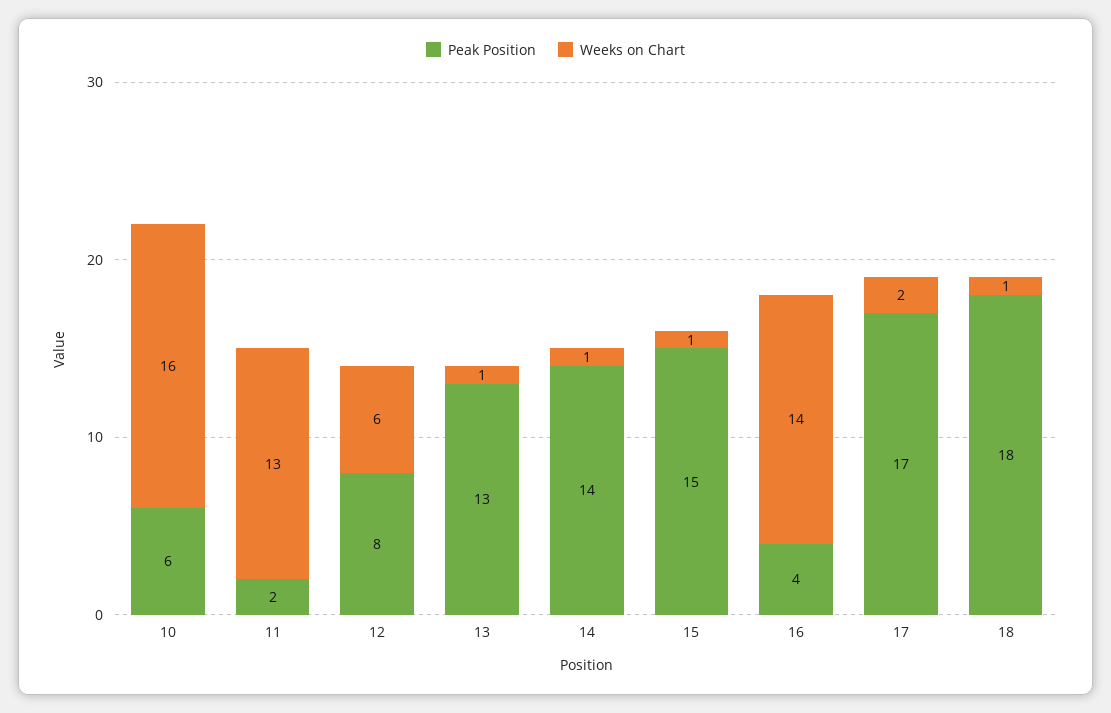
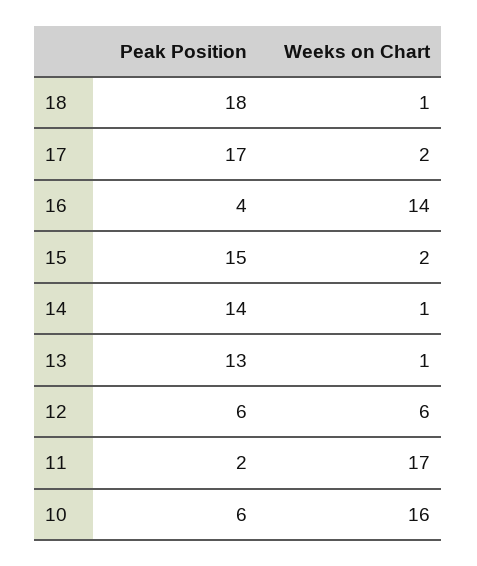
  {
    "Peak Position": {
      "10": 6,
      "11": 2,
-     "12": 8,
+     "12": 6,
      "13": 13,
      "14": 14,
      "15": 15,
      "16": 4,
      "17": 17,
      "18": 18
    },
    "Weeks on Chart": {
      "10": 16,
-     "11": 13,
+     "11": 17,
      "12": 6,
      "13": 1,
      "14": 1,
-     "15": 1,
+     "15": 2,
      "16": 14,
      "17": 2,
      "18": 1
    }
  }

